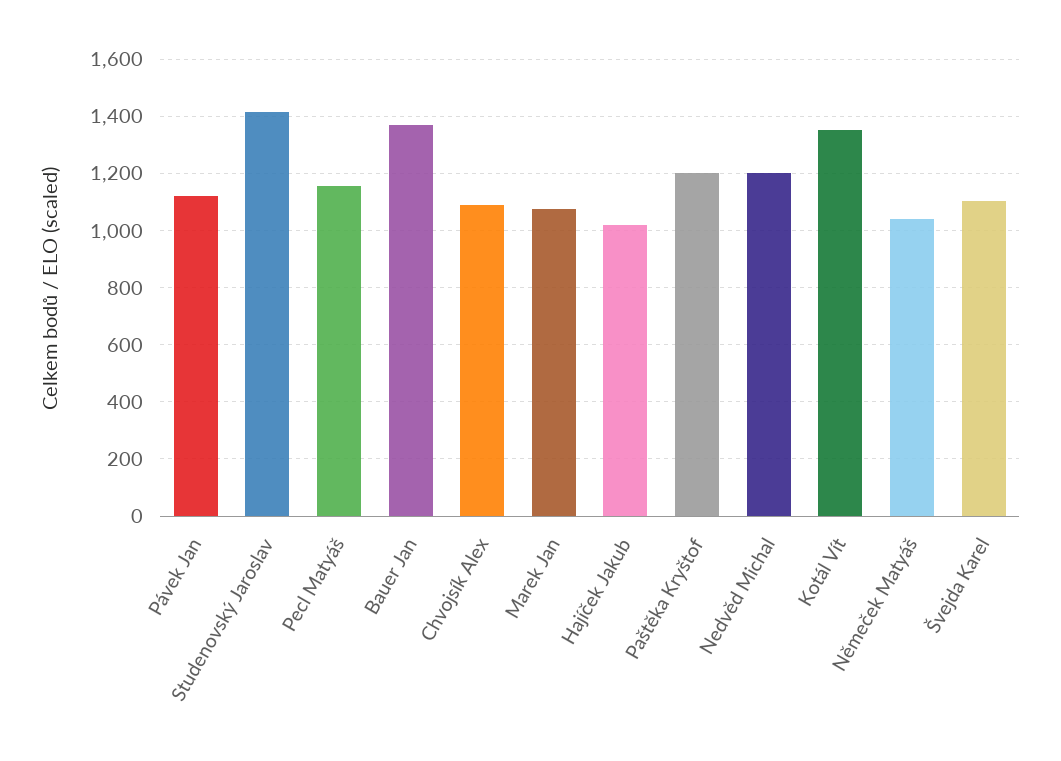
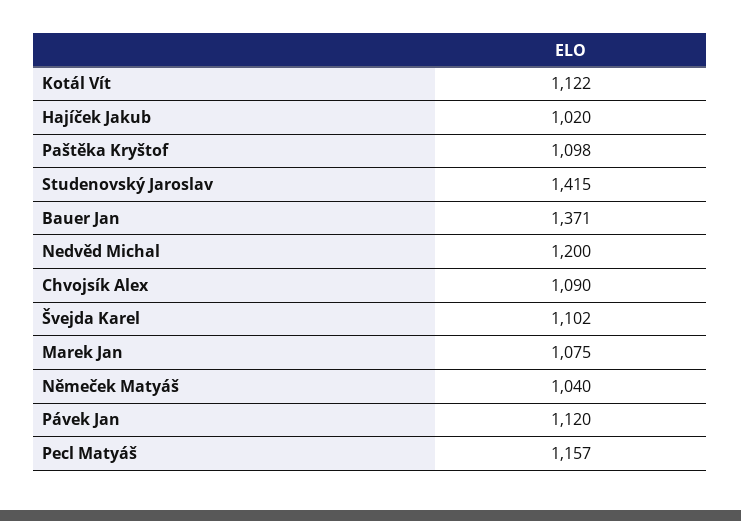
  {
    "Pávek Jan": 1120,
    "Studenovský Jaroslav": 1415,
    "Pecl Matyáš": 1157,
    "Bauer Jan": 1371,
    "Chvojsík Alex": 1090,
    "Marek Jan": 1075,
    "Hajíček Jakub": 1020,
-   "Paštěka Kryštof": 1200,
+   "Paštěka Kryštof": 1098,
    "Nedvěd Michal": 1200,
-   "Kotál Vít": 1350,
+   "Kotál Vít": 1122,
    "Němeček Matyáš": 1040,
    "Švejda Karel": 1102
  }

